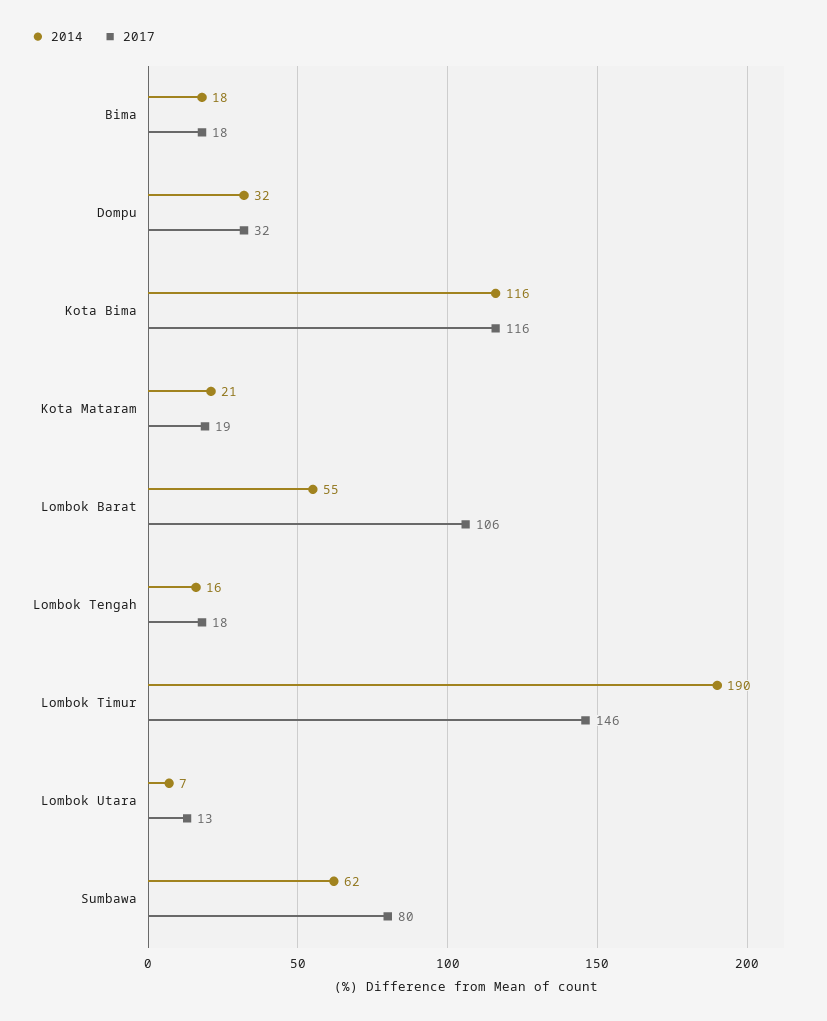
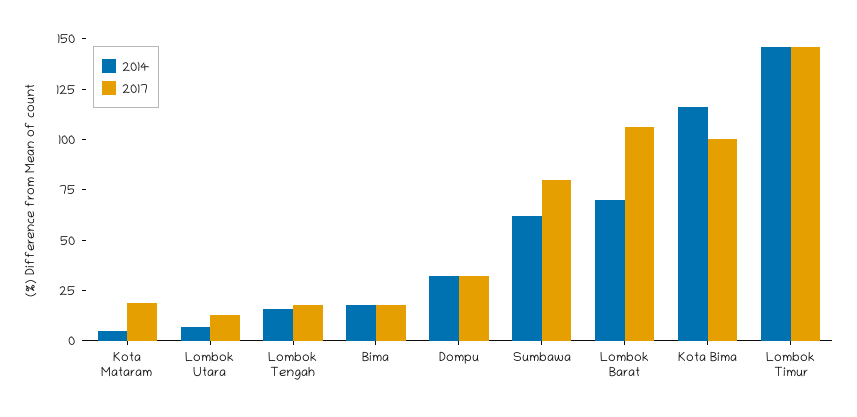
  {
    "2014": {
      "Bima": 18,
      "Dompu": 32,
      "Kota Bima": 116,
-     "Kota Mataram": 21,
+     "Kota Mataram": 5,
-     "Lombok Barat": 55,
+     "Lombok Barat": 70,
      "Lombok Tengah": 16,
-     "Lombok Timur": 190,
+     "Lombok Timur": 145,
      "Lombok Utara": 7,
      "Sumbawa": 62
    },
    "2017": {
      "Bima": 18,
      "Dompu": 32,
-     "Kota Bima": 116,
+     "Kota Bima": 100,
      "Kota Mataram": 19,
      "Lombok Barat": 106,
      "Lombok Tengah": 18,
      "Lombok Timur": 146,
      "Lombok Utara": 13,
      "Sumbawa": 80
    }
  }

